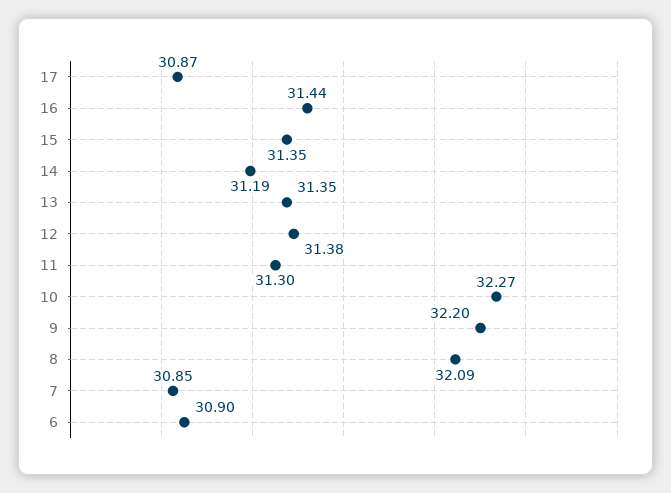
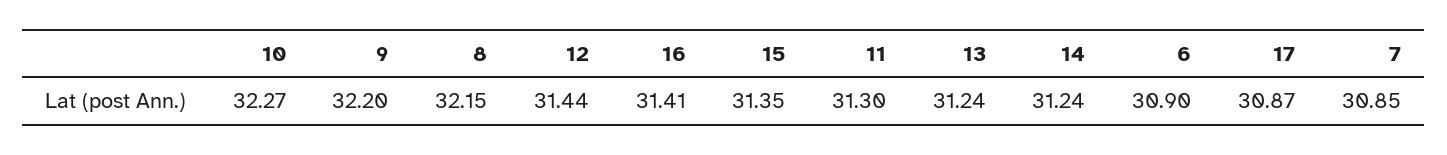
  {
    "17": 30.87,
-   "16": 31.44,
+   "16": 31.41,
    "15": 31.35,
-   "14": 31.19,
+   "14": 31.24,
-   "13": 31.35,
+   "13": 31.24,
-   "12": 31.38,
+   "12": 31.44,
    "11": 31.3,
    "10": 32.27,
    "9": 32.2,
-   "8": 32.09,
+   "8": 32.15,
    "7": 30.85,
    "6": 30.9
  }

